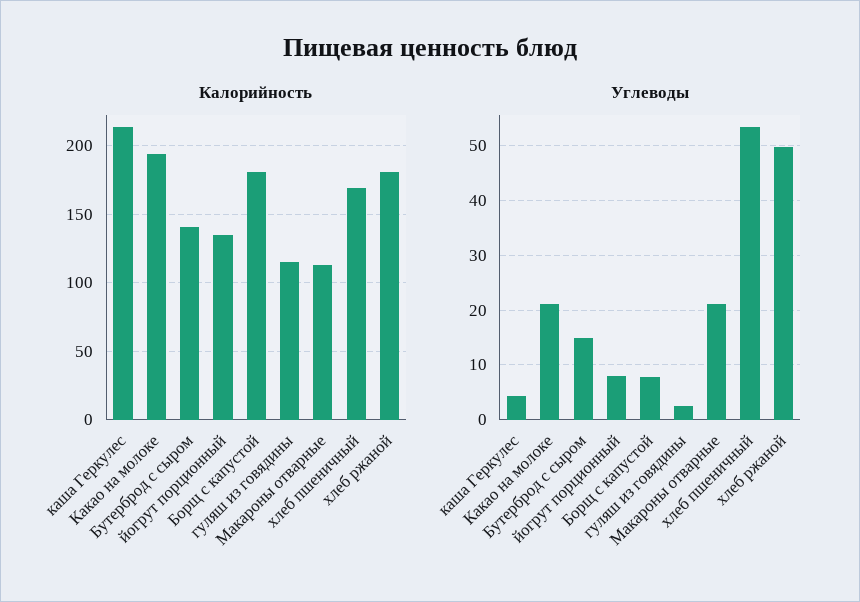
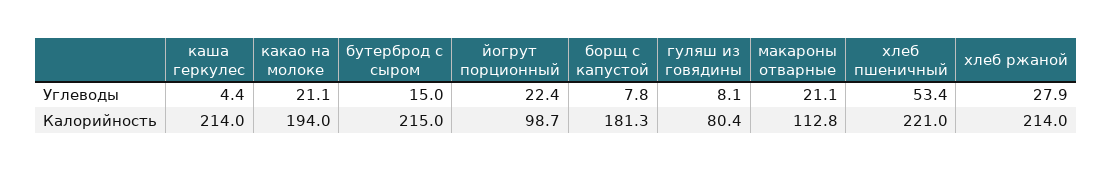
  {
    "Калорийность": {
      "каша Геркулес": 214,
      "Какао на молоке": 194,
-     "Бутерброд с сыром": 140,
+     "Бутерброд с сыром": 215,
-     "йогрут порционный": 135,
+     "йогрут порционный": 98.7,
      "Борщ с капустой": 181.3,
-     "гуляш из говядины": 115,
+     "гуляш из говядины": 80.4,
      "Макароны отварные": 112.8,
-     "хлеб пшеничный": 170,
+     "хлеб пшеничный": 221,
-     "хлеб ржаной": 180
+     "хлеб ржаной": 214
    },
    "Углеводы": {
      "каша Геркулес": 4.4,
      "Какао на молоке": 21.1,
      "Бутерброд с сыром": 15,
-     "йогрут порционный": 8,
+     "йогрут порционный": 22.4,
      "Борщ с капустой": 7.8,
-     "гуляш из говядины": 2,
+     "гуляш из говядины": 8.1,
      "Макароны отварные": 21.1,
      "хлеб пшеничный": 53.4,
-     "хлеб ржаной": 50
+     "хлеб ржаной": 27.9
    }
  }

